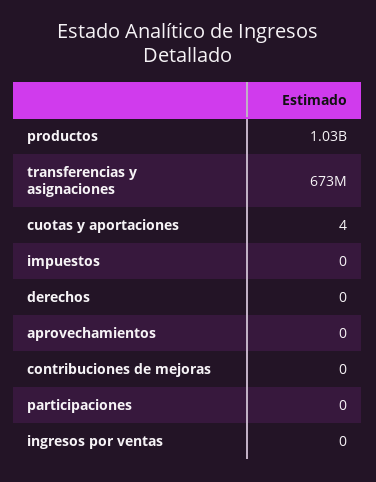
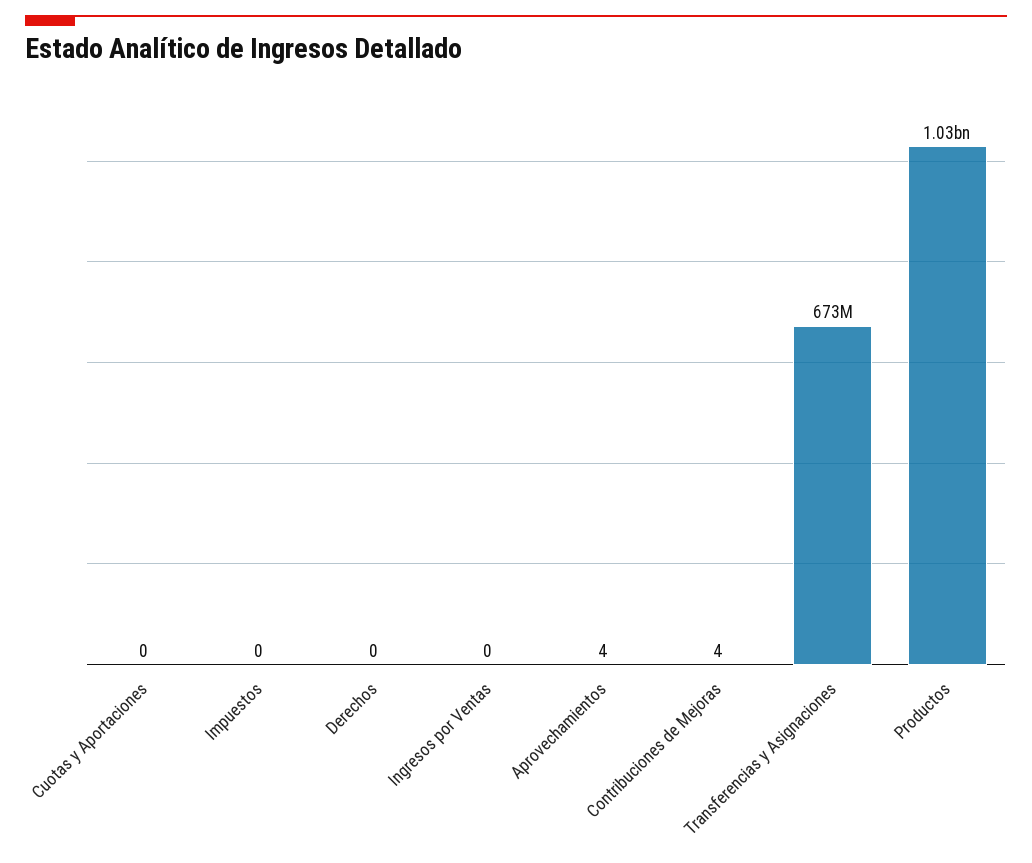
  {
    "productos": 1030000000,
    "transferencias y asignaciones": 673000000,
-   "cuotas y aportaciones": 4,
+   "cuotas y aportaciones": 0,
    "impuestos": 0,
    "derechos": 0,
-   "aprovechamientos": 0,
+   "aprovechamientos": 4,
-   "contribuciones de mejoras": 0,
+   "contribuciones de mejoras": 4,
-   "participaciones": 0,
    "ingresos por ventas": 0
  }

